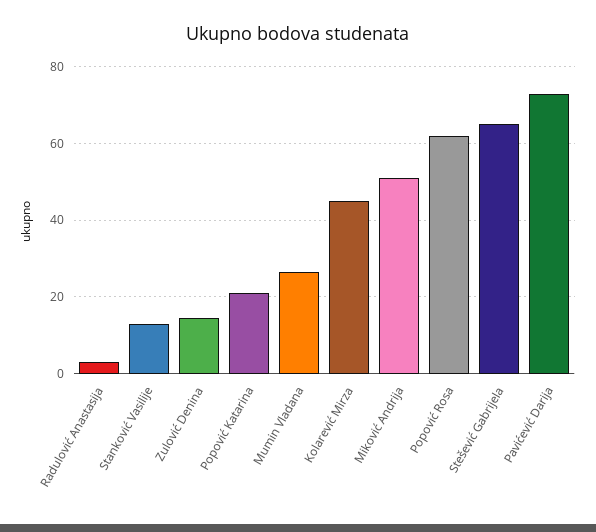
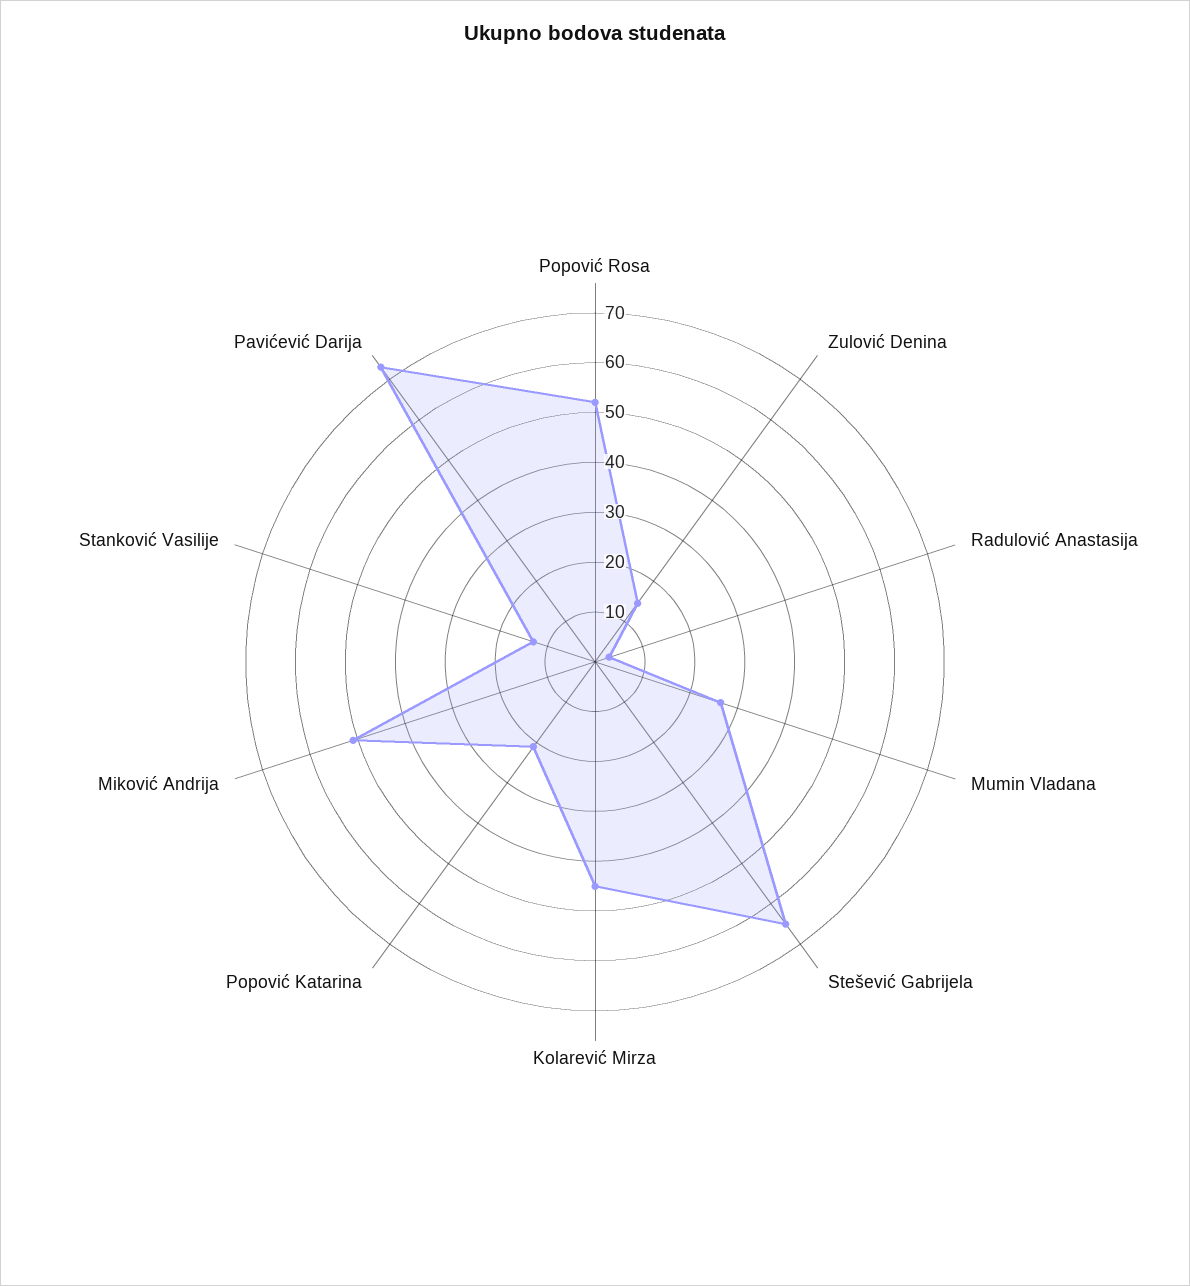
  {
    "Radulović Anastasija": 4,
    "Stanković Vasilije": 14,
    "Zulović Denina": 14,
    "Popović Katarina": 22,
    "Mumin Vladana": 26,
    "Kolarević Mirza": 46,
    "Miković Andrija": 52,
-   "Popović Rosa": 62,
+   "Popović Rosa": 52,
    "Stešević Gabrijela": 66,
    "Pavićević Darija": 74
  }

